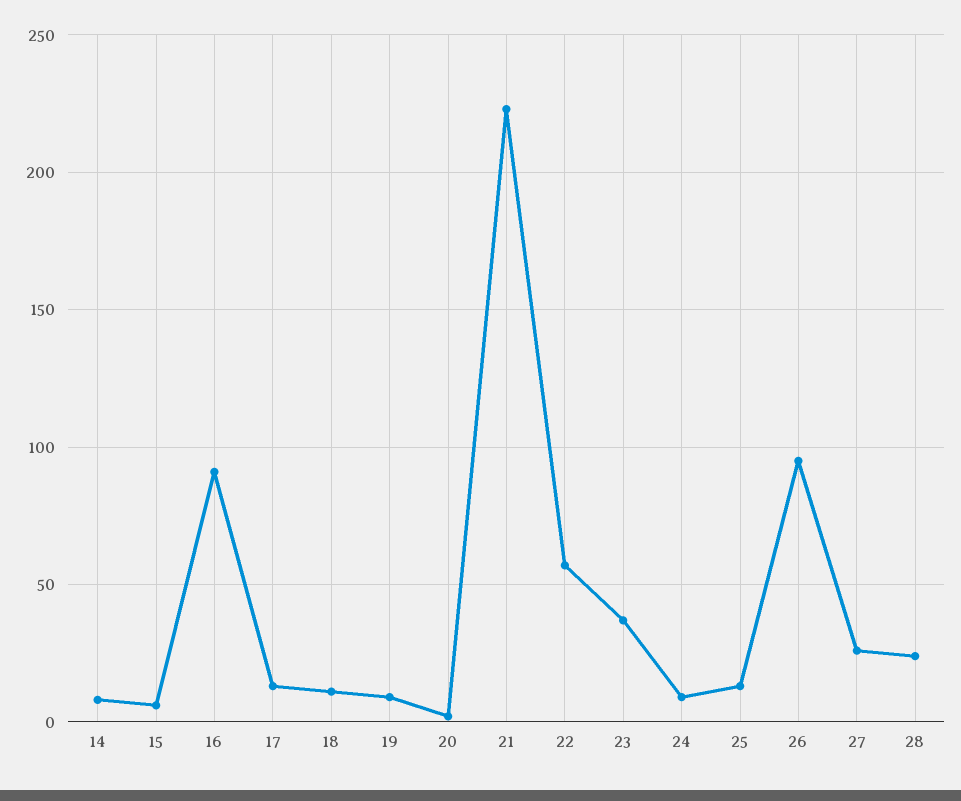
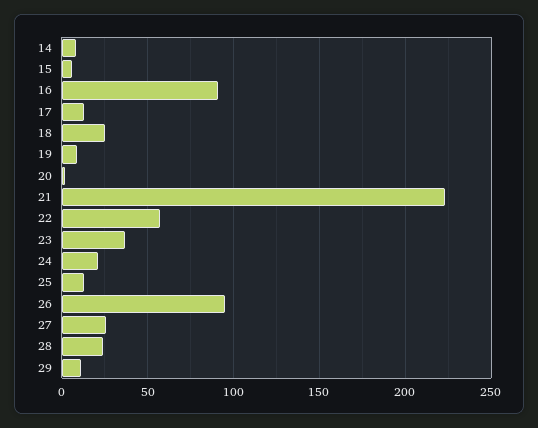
  {
    "14": 10,
    "15": 5,
    "16": 90,
    "17": 15,
-   "18": 10,
+   "18": 25,
    "19": 10,
    "20": 0,
    "21": 225,
    "22": 55,
    "23": 35,
-   "24": 10,
+   "24": 20,
    "25": 15,
    "26": 95,
    "27": 25,
-   "28": 25
+   "28": 25,
+   "29": 10
  }

